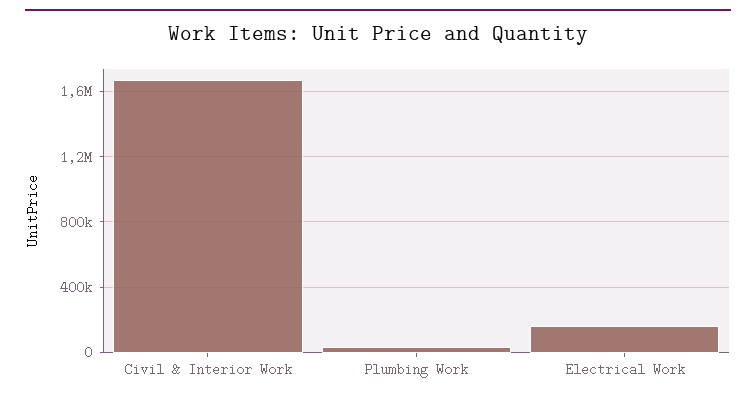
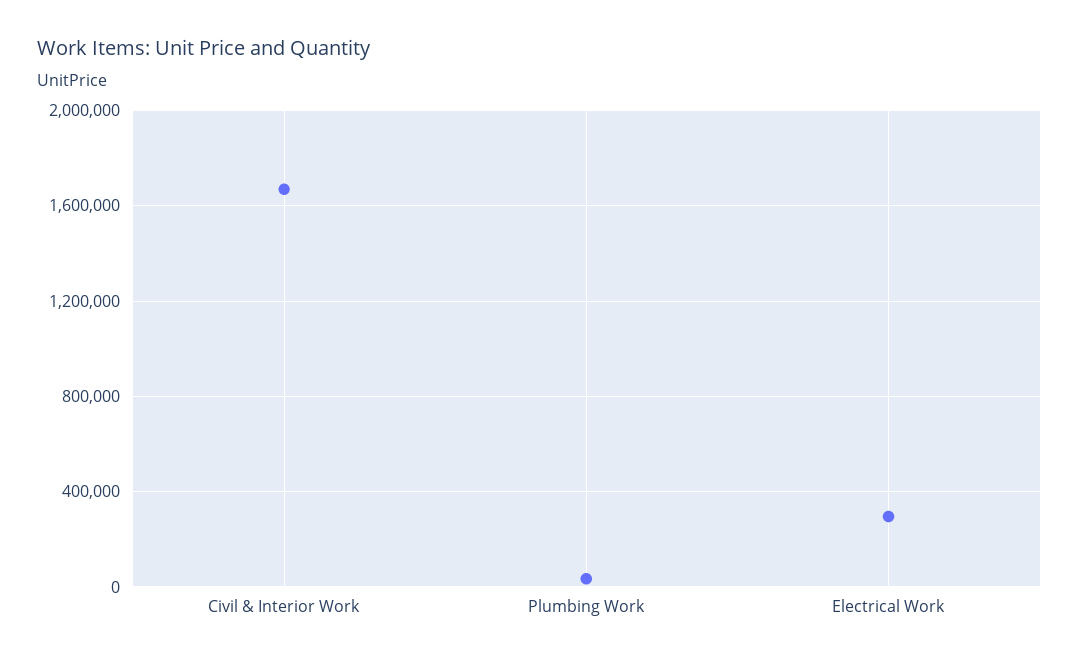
  {
    "Civil & Interior Work": 1650000,
    "Plumbing Work": 50000,
-   "Electrical Work": 150000
+   "Electrical Work": 300000
  }

